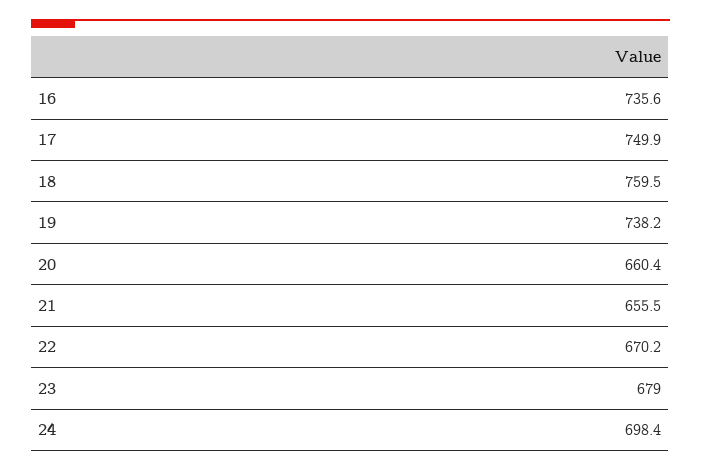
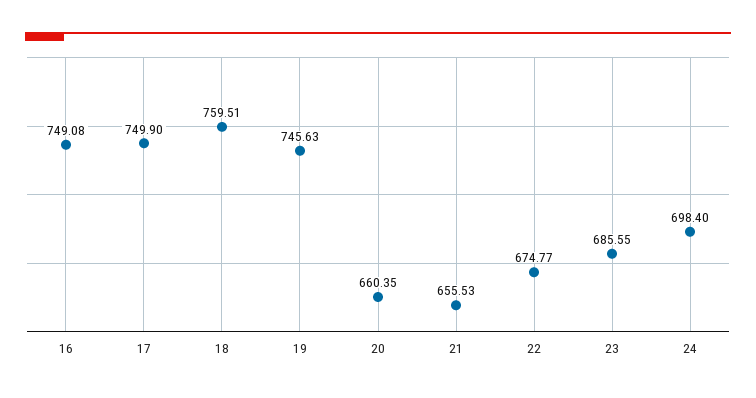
  {
-   "16": 735.6,
+   "16": 749.08,
    "17": 749.9,
    "18": 759.51,
-   "19": 738.2,
+   "19": 745.63,
    "20": 660.35,
    "21": 655.53,
-   "22": 670.2,
+   "22": 674.77,
-   "23": 679,
+   "23": 685.55,
    "24": 698.4
  }

